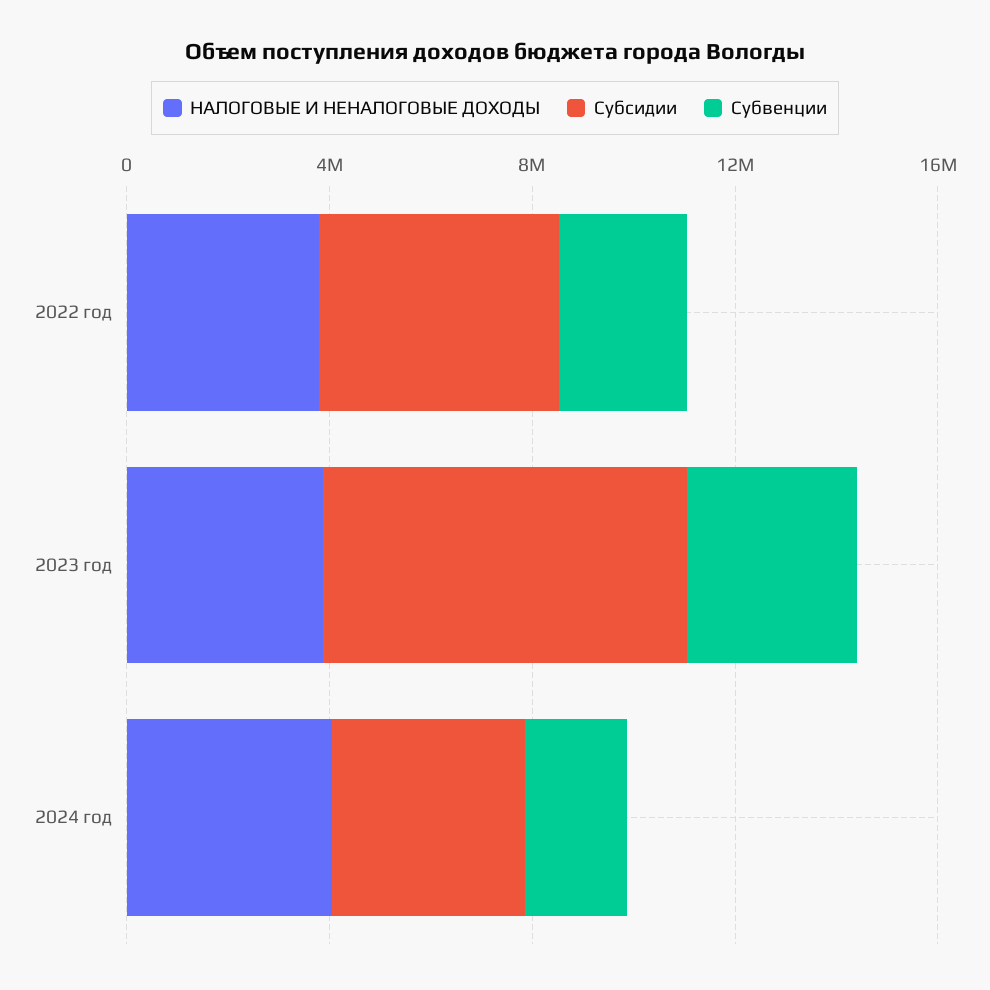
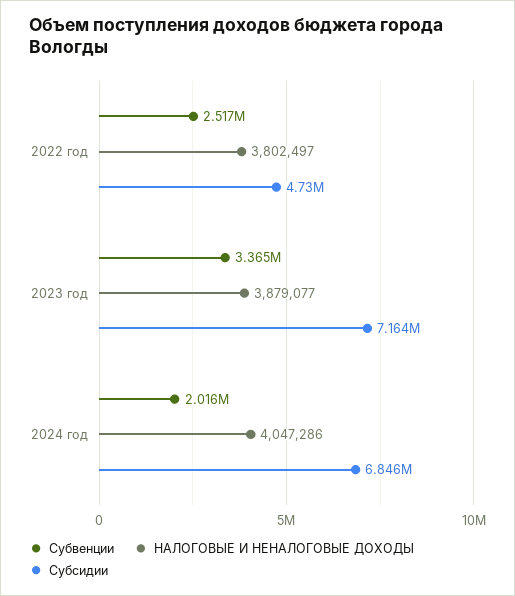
  {
    "НАЛОГОВЫЕ И НЕНАЛОГОВЫЕ ДОХОДЫ": {
      "2022 год": 3802497,
      "2023 год": 3879077,
      "2024 год": 4047286
    },
    "Субсидии": {
      "2022 год": 4730000,
      "2023 год": 7164000,
-     "2024 год": 4000000
+     "2024 год": 6846000
    },
    "Субвенции": {
      "2022 год": 2517000,
      "2023 год": 3365000,
      "2024 год": 2016000
    }
  }

